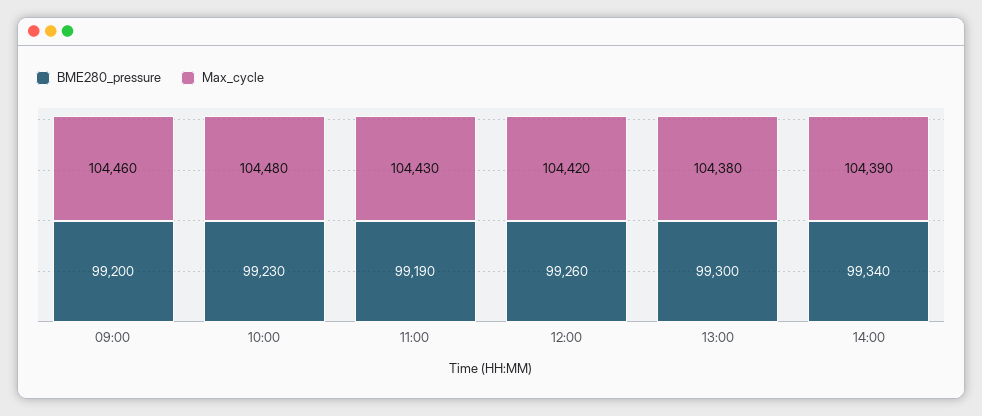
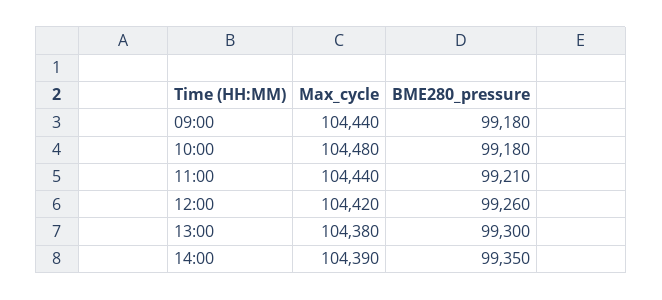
  {
    "BME280_pressure": {
-     "09:00": 99200,
+     "09:00": 99180,
-     "10:00": 99230,
+     "10:00": 99180,
-     "11:00": 99190,
+     "11:00": 99210,
      "12:00": 99260,
      "13:00": 99300,
-     "14:00": 99340
+     "14:00": 99350
    },
    "Max_cycle": {
-     "09:00": 104460,
+     "09:00": 104440,
      "10:00": 104480,
-     "11:00": 104430,
+     "11:00": 104440,
      "12:00": 104420,
      "13:00": 104380,
      "14:00": 104390
    }
  }

